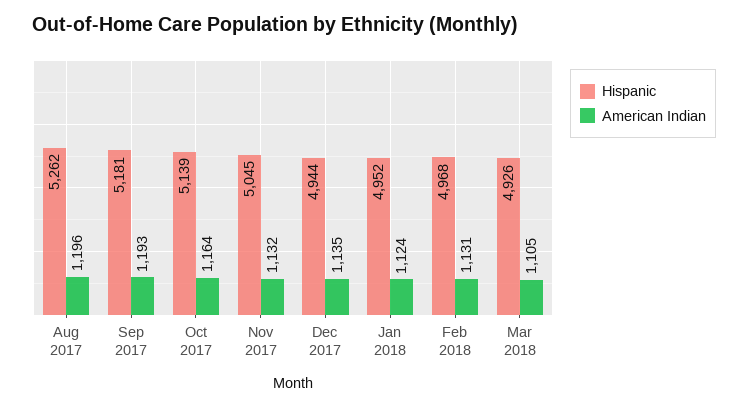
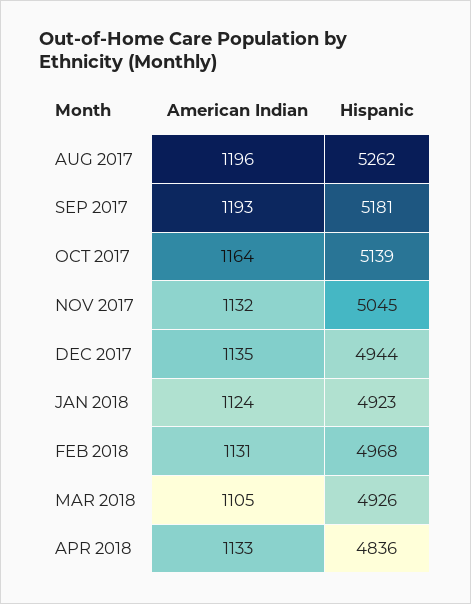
  {
    "Hispanic": {
      "Aug 2017": 5262,
      "Sep 2017": 5181,
      "Oct 2017": 5139,
      "Nov 2017": 5045,
      "Dec 2017": 4944,
-     "Jan 2018": 4952,
+     "Jan 2018": 4923,
      "Feb 2018": 4968,
-     "Mar 2018": 4926
+     "Mar 2018": 4926,
+     "APR 2018": 4836
    },
    "American Indian": {
      "Aug 2017": 1196,
      "Sep 2017": 1193,
      "Oct 2017": 1164,
      "Nov 2017": 1132,
      "Dec 2017": 1135,
      "Jan 2018": 1124,
      "Feb 2018": 1131,
-     "Mar 2018": 1105
+     "Mar 2018": 1105,
+     "APR 2018": 1133
    }
  }

